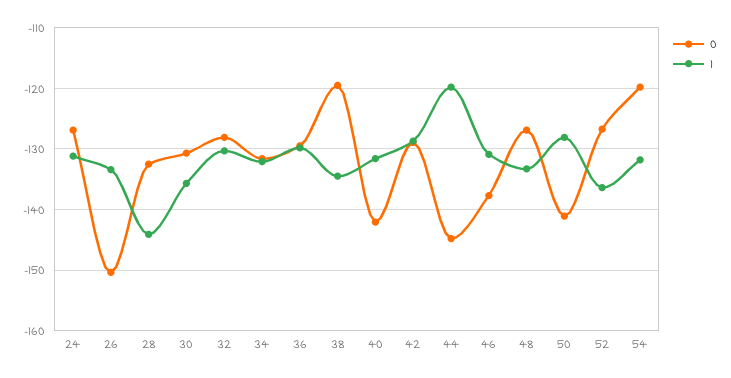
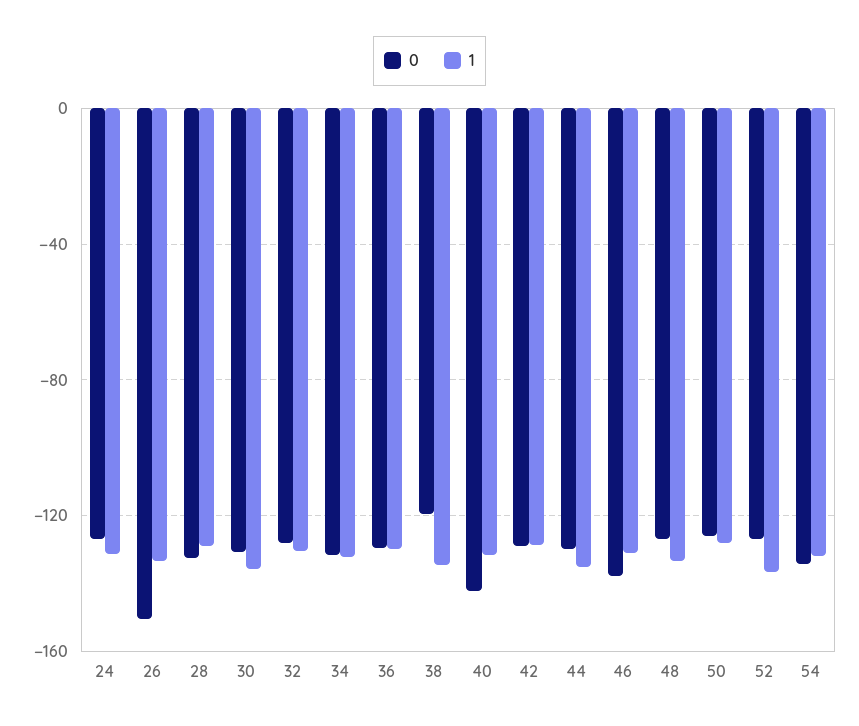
  {
    "0": {
      "24": -127,
      "26": -150,
      "28": -133,
      "30": -131,
      "32": -128,
      "34": -132,
      "36": -130,
      "38": -120,
      "40": -142,
      "42": -129,
-     "44": -145,
+     "44": -130,
      "46": -138,
      "48": -127,
-     "50": -141,
+     "50": -125,
      "52": -127,
-     "54": -120
+     "54": -135
    },
    "1": {
      "24": -131,
      "26": -133,
-     "28": -144,
+     "28": -130,
      "30": -136,
      "32": -130,
      "34": -132,
      "36": -130,
      "38": -135,
      "40": -132,
      "42": -129,
-     "44": -120,
+     "44": -135,
      "46": -131,
      "48": -133,
      "50": -128,
      "52": -136,
      "54": -132
    }
  }

